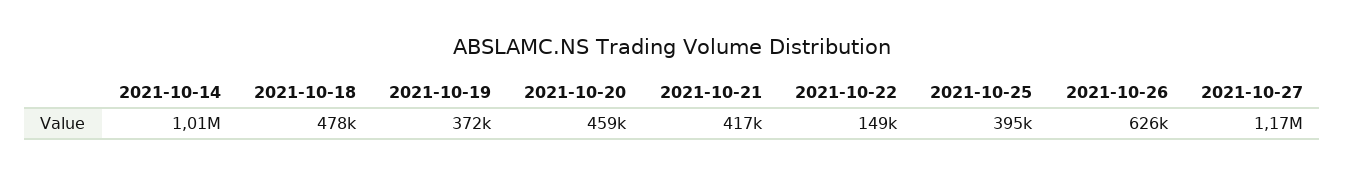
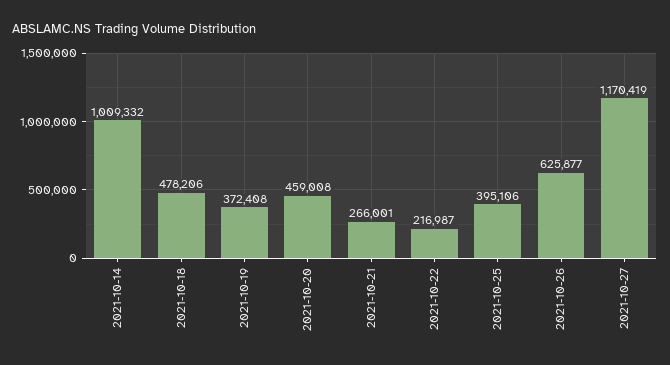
  {
    "2021-10-14": 1009332,
    "2021-10-18": 478206,
    "2021-10-19": 372408,
    "2021-10-20": 459008,
-   "2021-10-21": 417000,
+   "2021-10-21": 266001,
-   "2021-10-22": 149000,
+   "2021-10-22": 216987,
    "2021-10-25": 395106,
    "2021-10-26": 625877,
    "2021-10-27": 1170419
  }

